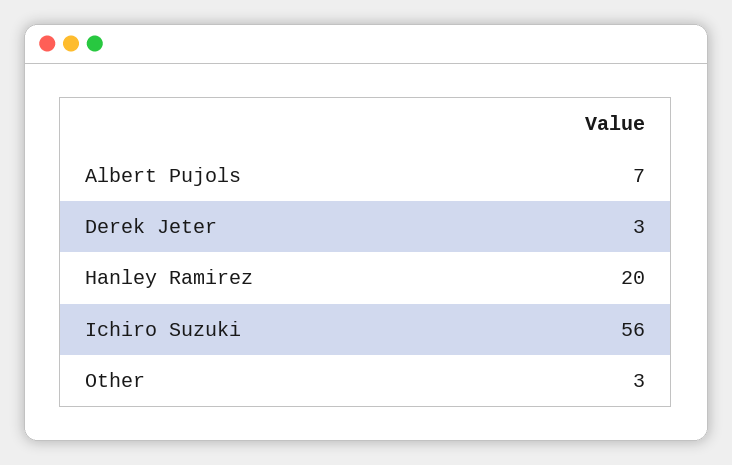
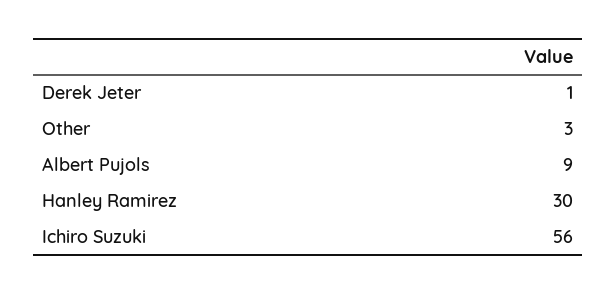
  {
-   "Albert Pujols": 7,
+   "Albert Pujols": 9,
-   "Derek Jeter": 3,
+   "Derek Jeter": 1,
-   "Hanley Ramirez": 20,
+   "Hanley Ramirez": 30,
    "Ichiro Suzuki": 56,
    "Other": 3
  }

